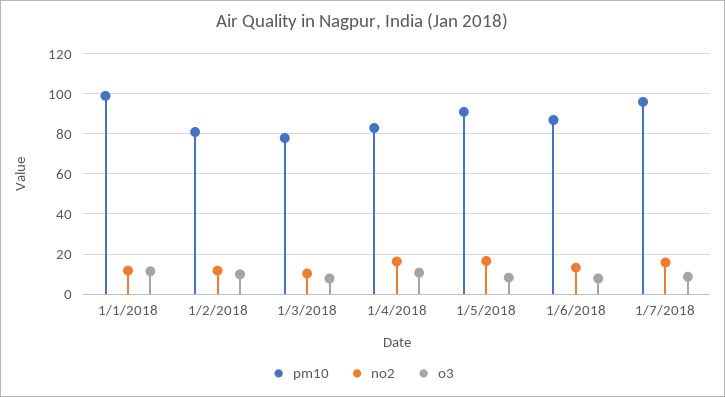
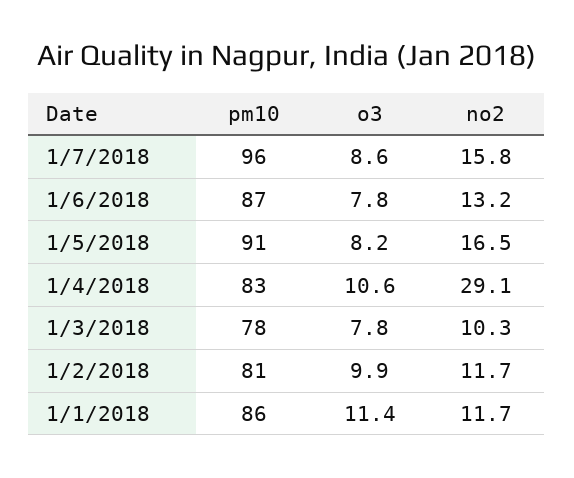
  {
    "pm10": {
-     "1/1/2018": 100,
+     "1/1/2018": 86,
      "1/2/2018": 81,
      "1/3/2018": 78,
      "1/4/2018": 83,
      "1/5/2018": 91,
      "1/6/2018": 87,
      "1/7/2018": 96
    },
    "no2": {
      "1/1/2018": 11.7,
      "1/2/2018": 11.7,
      "1/3/2018": 10.3,
-     "1/4/2018": 15,
+     "1/4/2018": 29.1,
      "1/5/2018": 16.5,
      "1/6/2018": 13.2,
      "1/7/2018": 15.8
    },
    "o3": {
      "1/1/2018": 11.4,
      "1/2/2018": 9.9,
      "1/3/2018": 7.8,
      "1/4/2018": 10.6,
      "1/5/2018": 8.2,
      "1/6/2018": 7.8,
      "1/7/2018": 8.6
    }
  }

